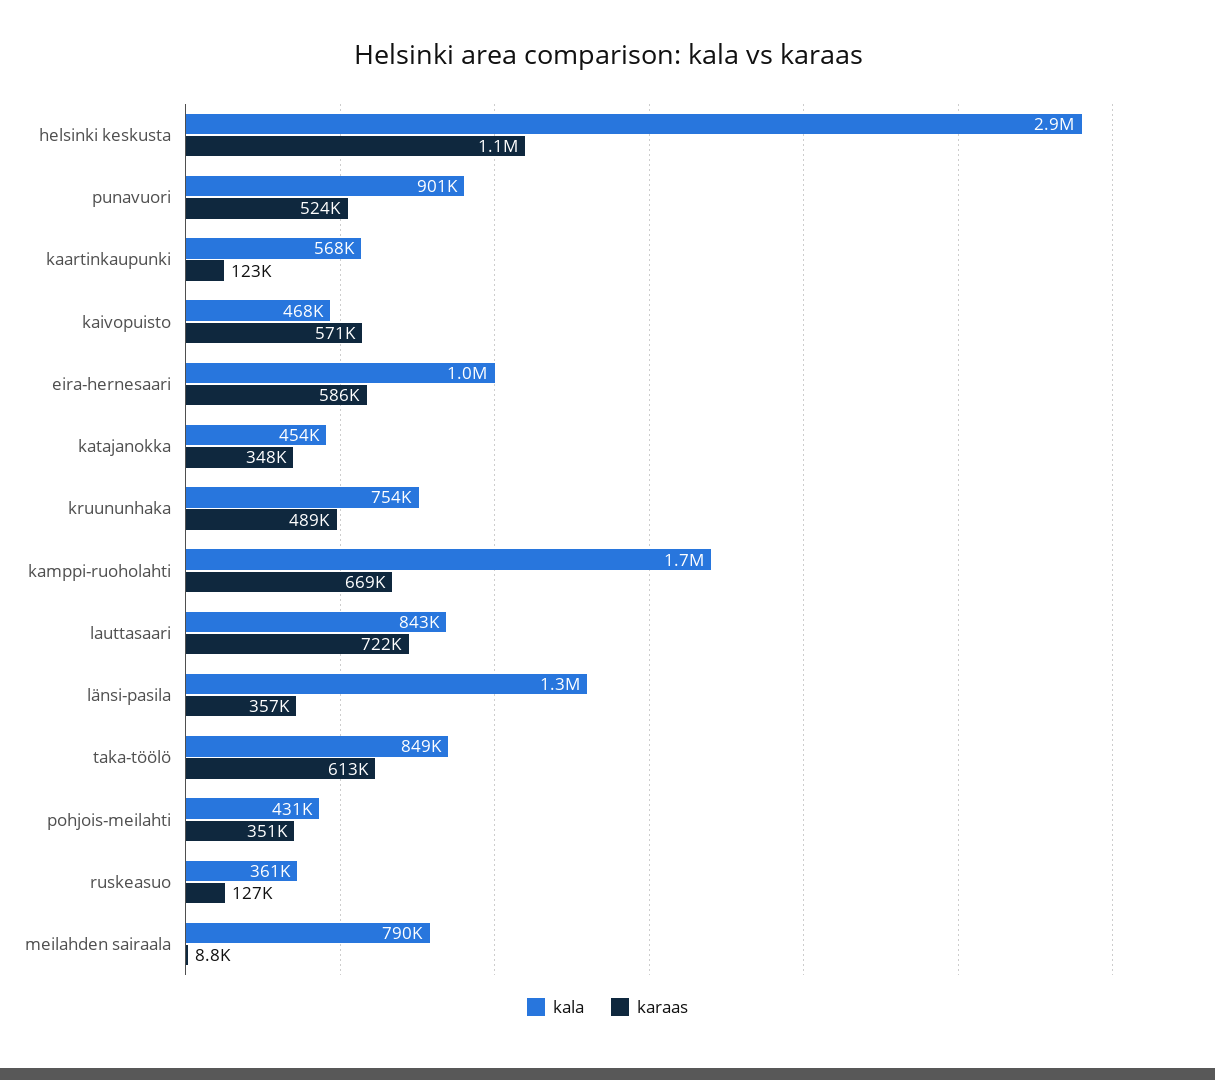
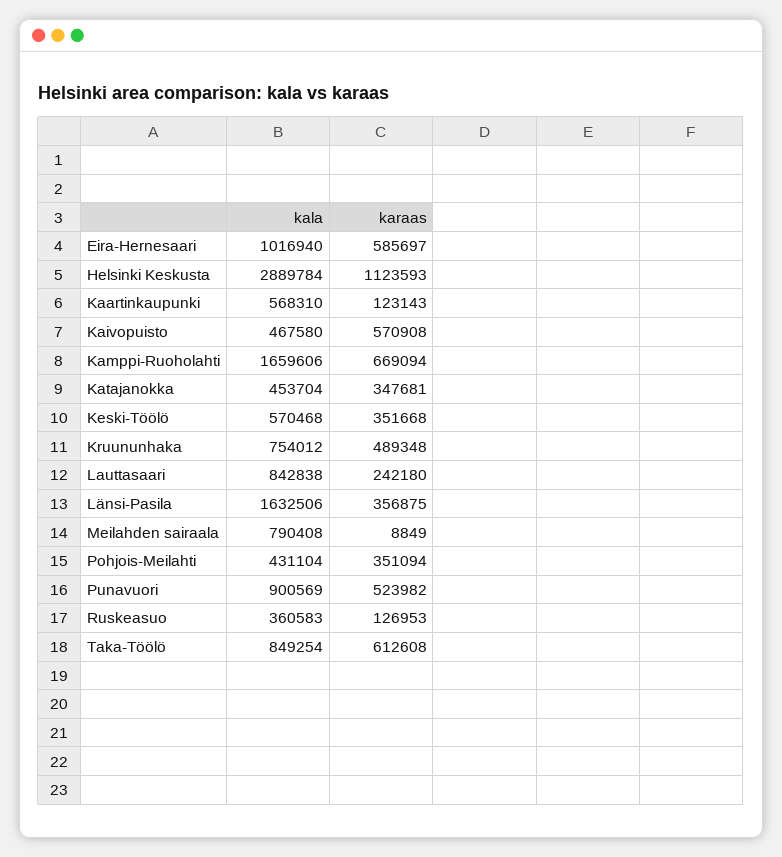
  {
    "kala": {
      "helsinki keskusta": 2889784,
      "punavuori": 900569,
      "kaartinkaupunki": 568310,
      "kaivopuisto": 467580,
      "eira-hernesaari": 1016940,
      "katajanokka": 453704,
      "kruununhaka": 754012,
      "kamppi-ruoholahti": 1659606,
      "lauttasaari": 842838,
-     "länsi-pasila": 1300000,
+     "länsi-pasila": 1632506,
      "taka-töölö": 849254,
      "pohjois-meilahti": 431104,
      "ruskeasuo": 360583,
-     "meilahden sairaala": 790408
+     "meilahden sairaala": 790408,
+     "Keski-Töölö": 570468
    },
    "karaas": {
      "helsinki keskusta": 1123593,
      "punavuori": 523982,
      "kaartinkaupunki": 123143,
      "kaivopuisto": 570908,
      "eira-hernesaari": 585697,
      "katajanokka": 347681,
      "kruununhaka": 489348,
      "kamppi-ruoholahti": 669094,
-     "lauttasaari": 722000,
+     "lauttasaari": 242180,
      "länsi-pasila": 356875,
      "taka-töölö": 612608,
      "pohjois-meilahti": 351094,
      "ruskeasuo": 126953,
-     "meilahden sairaala": 8849
+     "meilahden sairaala": 8849,
+     "Keski-Töölö": 351668
    }
  }

